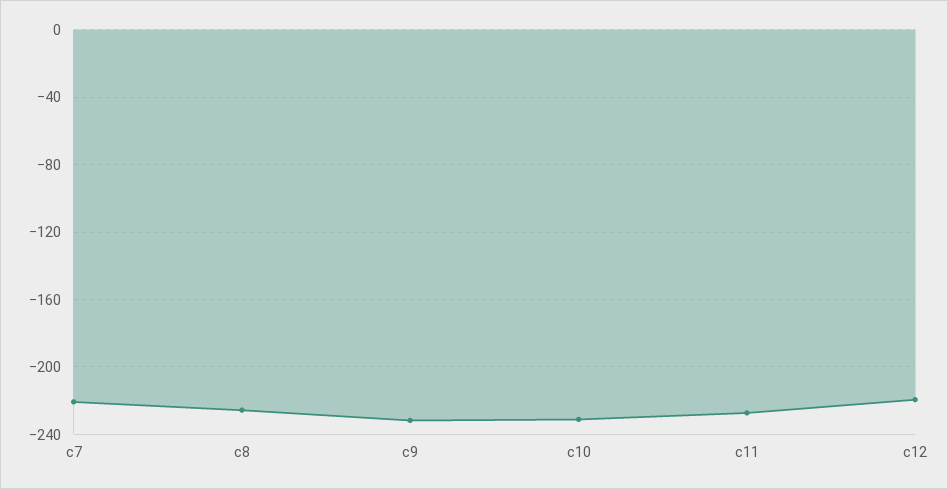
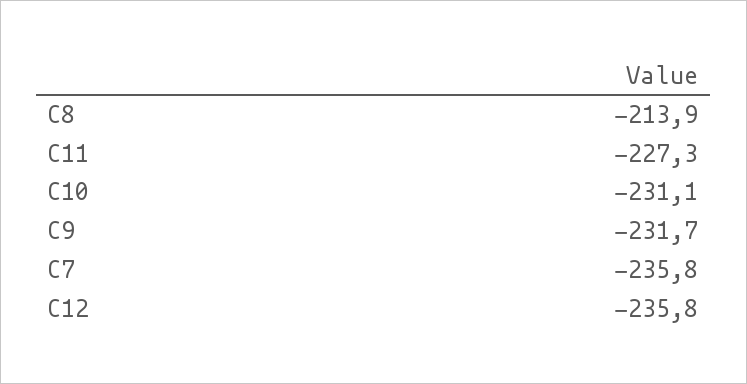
  {
-   "c7": -220,
+   "c7": -235.8,
-   "c8": -225,
+   "c8": -213.9,
    "c9": -231.7,
    "c10": -231.1,
    "c11": -227.3,
-   "c12": -220
+   "c12": -235.8
  }

